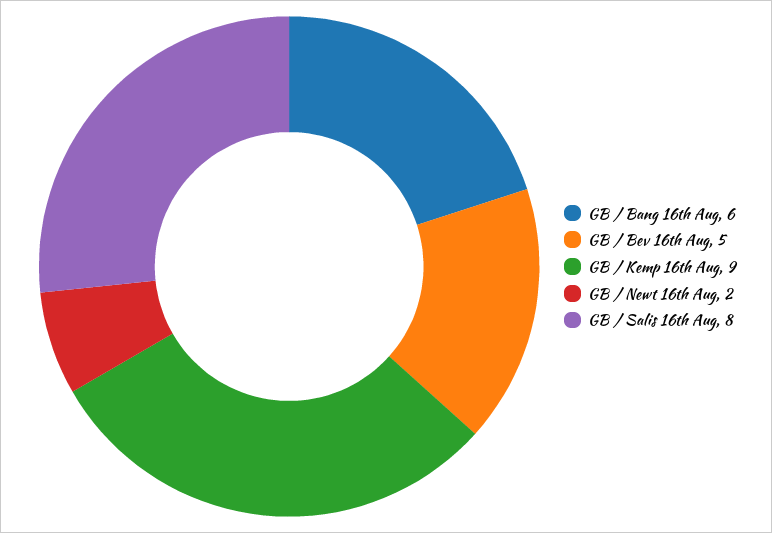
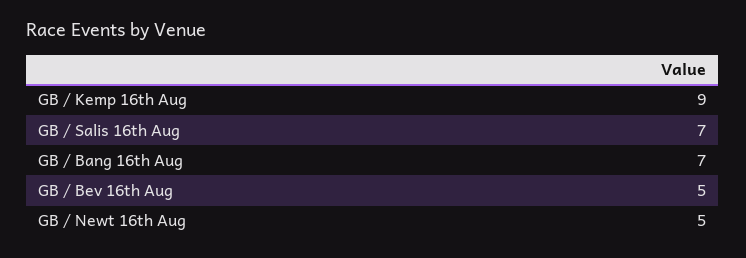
  {
-   "GB / Bang 16th Aug": 6,
+   "GB / Bang 16th Aug": 7,
    "GB / Bev 16th Aug": 5,
    "GB / Kemp 16th Aug": 9,
-   "GB / Newt 16th Aug": 2,
+   "GB / Newt 16th Aug": 5,
-   "GB / Salis 16th Aug": 8
+   "GB / Salis 16th Aug": 7
  }

